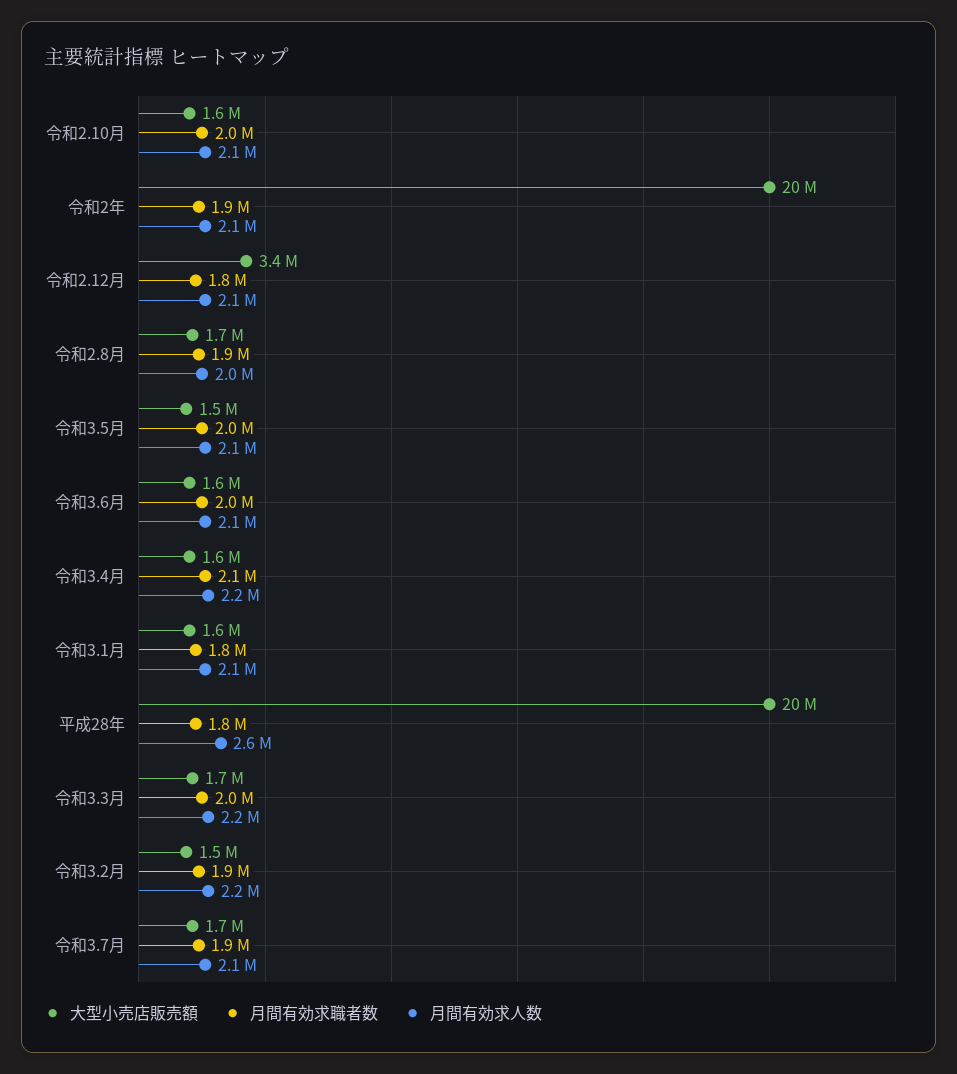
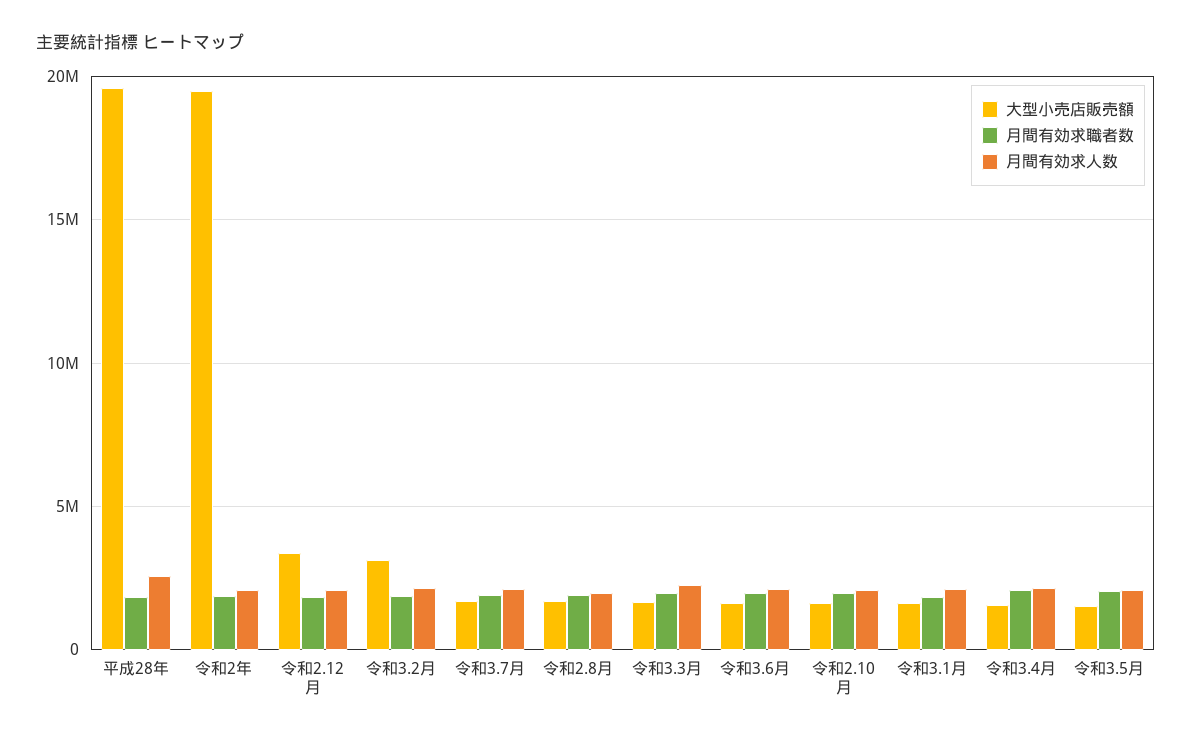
  {
    "大型小売店販売額": {
      "令和2.10月": 1600000,
      "令和2年": 20000000,
      "令和2.12月": 3400000,
      "令和2.8月": 1700000,
      "令和3.5月": 1500000,
      "令和3.6月": 1600000,
      "令和3.4月": 1600000,
      "令和3.1月": 1600000,
      "平成28年": 20000000,
      "令和3.3月": 1700000,
-     "令和3.2月": 1500000,
+     "令和3.2月": 3000000,
      "令和3.7月": 1700000
    },
    "月間有効求職者数": {
      "令和2.10月": 2000000,
      "令和2年": 1900000,
      "令和2.12月": 1800000,
      "令和2.8月": 1900000,
      "令和3.5月": 2000000,
      "令和3.6月": 2000000,
      "令和3.4月": 2100000,
      "令和3.1月": 1800000,
      "平成28年": 1800000,
      "令和3.3月": 2000000,
      "令和3.2月": 1900000,
      "令和3.7月": 1900000
    },
    "月間有効求人数": {
      "令和2.10月": 2100000,
      "令和2年": 2100000,
      "令和2.12月": 2100000,
      "令和2.8月": 2000000,
      "令和3.5月": 2100000,
      "令和3.6月": 2100000,
      "令和3.4月": 2200000,
      "令和3.1月": 2100000,
      "平成28年": 2600000,
      "令和3.3月": 2200000,
      "令和3.2月": 2200000,
      "令和3.7月": 2100000
    }
  }

